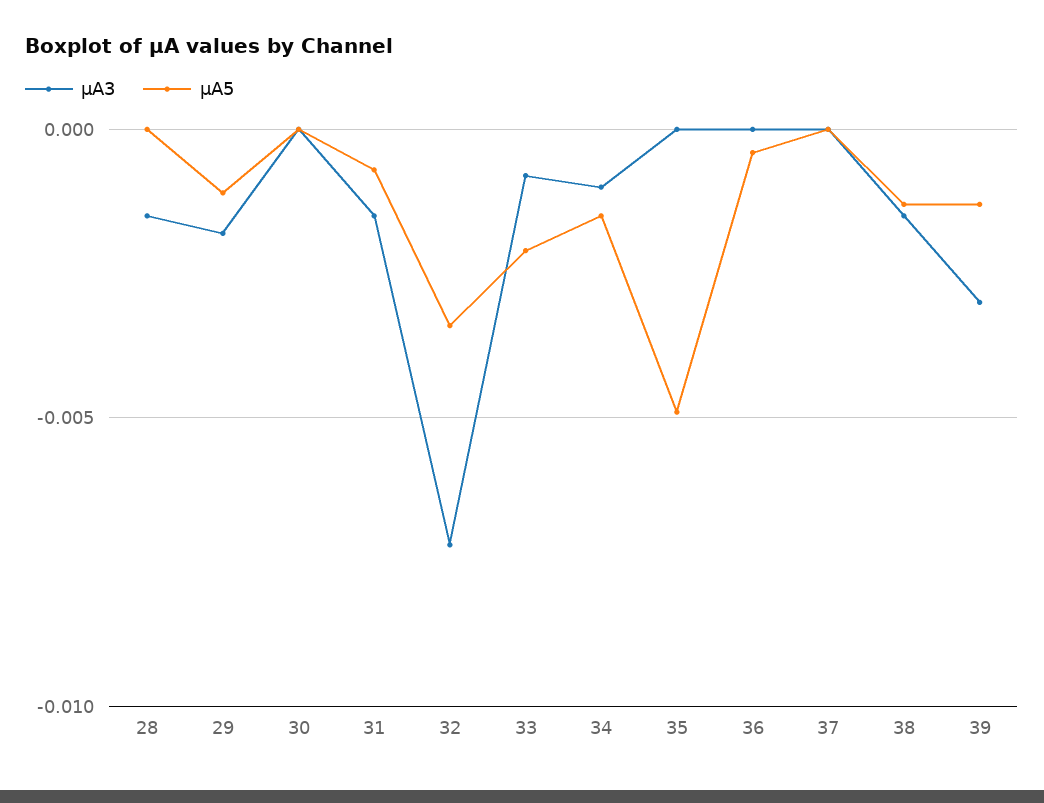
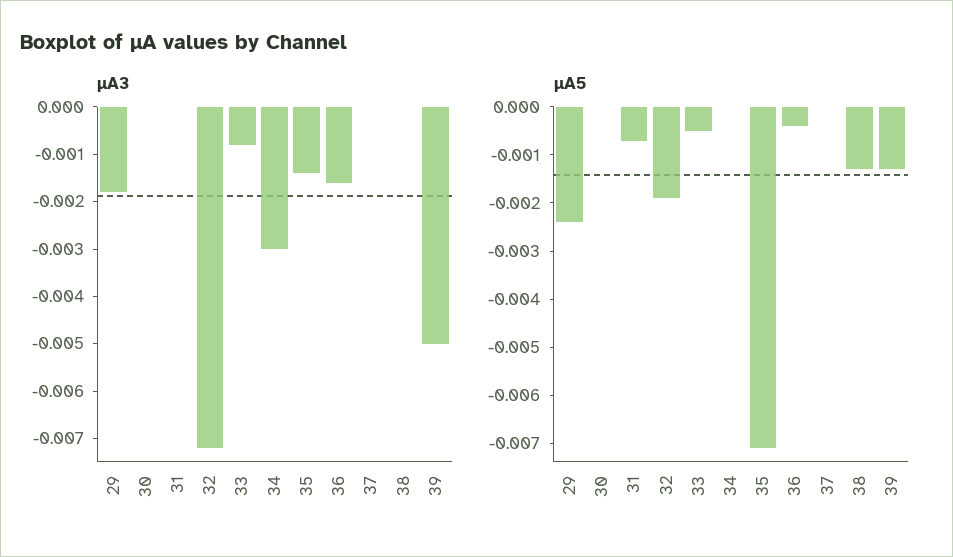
  {
    "µA3": {
-     "28": -0.0015,
      "29": -0.002,
      "30": 0,
-     "31": -0.0015,
+     "31": 0,
      "32": -0.007,
      "33": -0.001,
-     "34": -0.001,
+     "34": -0.003,
-     "35": 0,
+     "35": -0.0015,
-     "36": 0,
+     "36": -0.0015,
      "37": 0,
-     "38": -0.0015,
+     "38": 0,
-     "39": -0.003
+     "39": -0.005
    },
    "µA5": {
-     "28": 0,
-     "29": -0.001,
+     "29": -0.0025,
      "30": 0,
      "31": -0.0005,
-     "32": -0.0035,
+     "32": -0.002,
-     "33": -0.002,
+     "33": -0.0005,
-     "34": -0.0015,
+     "34": 0,
-     "35": -0.005,
+     "35": -0.007,
      "36": -0.0005,
      "37": 0,
      "38": -0.0015,
      "39": -0.0015
    }
  }

